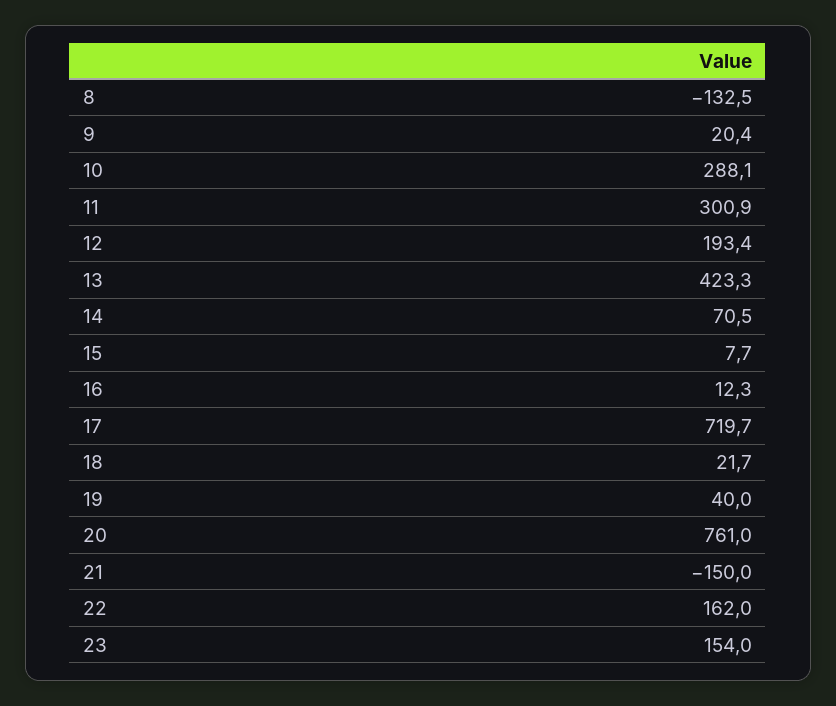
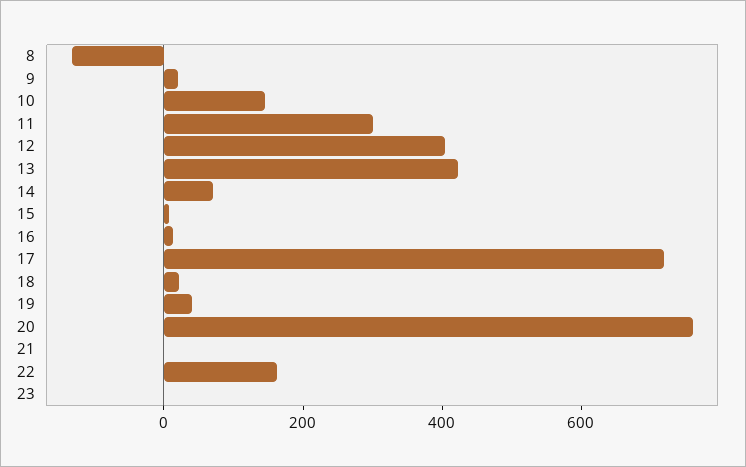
  {
    "8": -132.5,
    "9": 20.4,
-   "10": 288.1,
+   "10": 150,
    "11": 300.9,
-   "12": 193.4,
+   "12": 400,
    "13": 423.3,
    "14": 70.5,
    "15": 7.7,
    "16": 12.3,
    "17": 719.7,
    "18": 21.7,
    "19": 40,
    "20": 761,
-   "21": -150,
+   "21": 0,
    "22": 162,
-   "23": 154
+   "23": 0
  }

